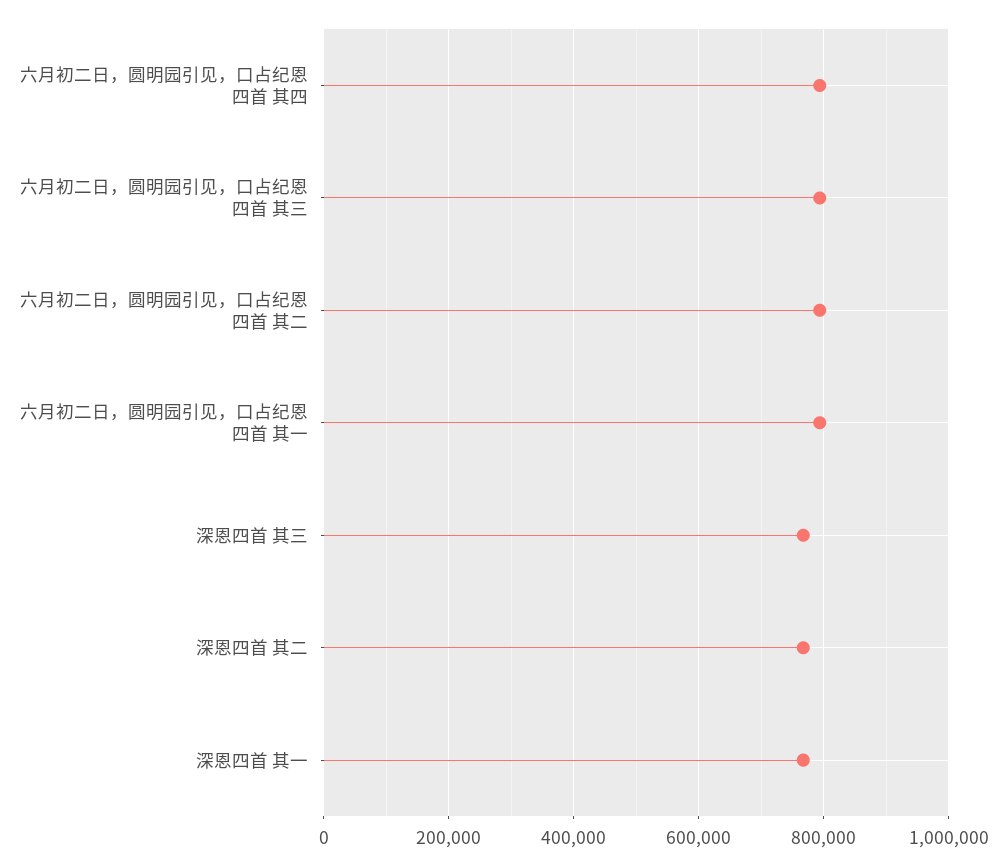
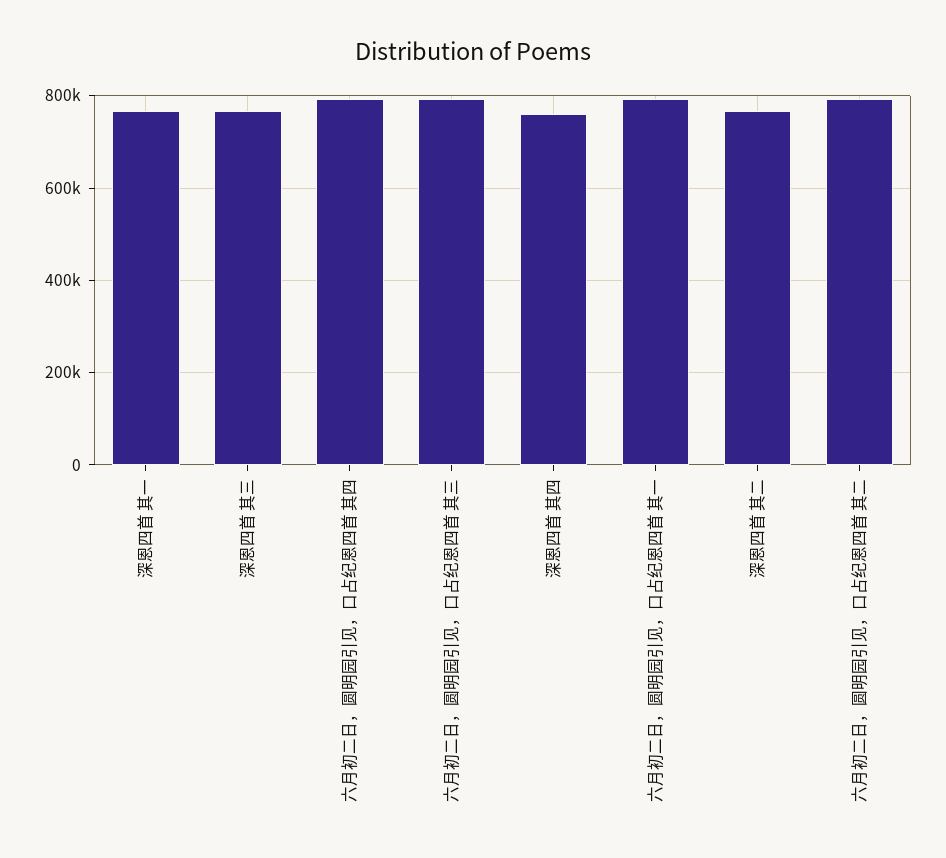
  {
    "六月初二日，圆明园引见，口占纪恩四首 其四": 800000,
    "六月初二日，圆明园引见，口占纪恩四首 其三": 800000,
    "六月初二日，圆明园引见，口占纪恩四首 其二": 800000,
    "六月初二日，圆明园引见，口占纪恩四首 其一": 800000,
    "深恩四首 其三": 760000,
    "深恩四首 其二": 760000,
-   "深恩四首 其一": 760000
+   "深恩四首 其一": 760000,
+   "深恩四首 其四": 760000
  }

